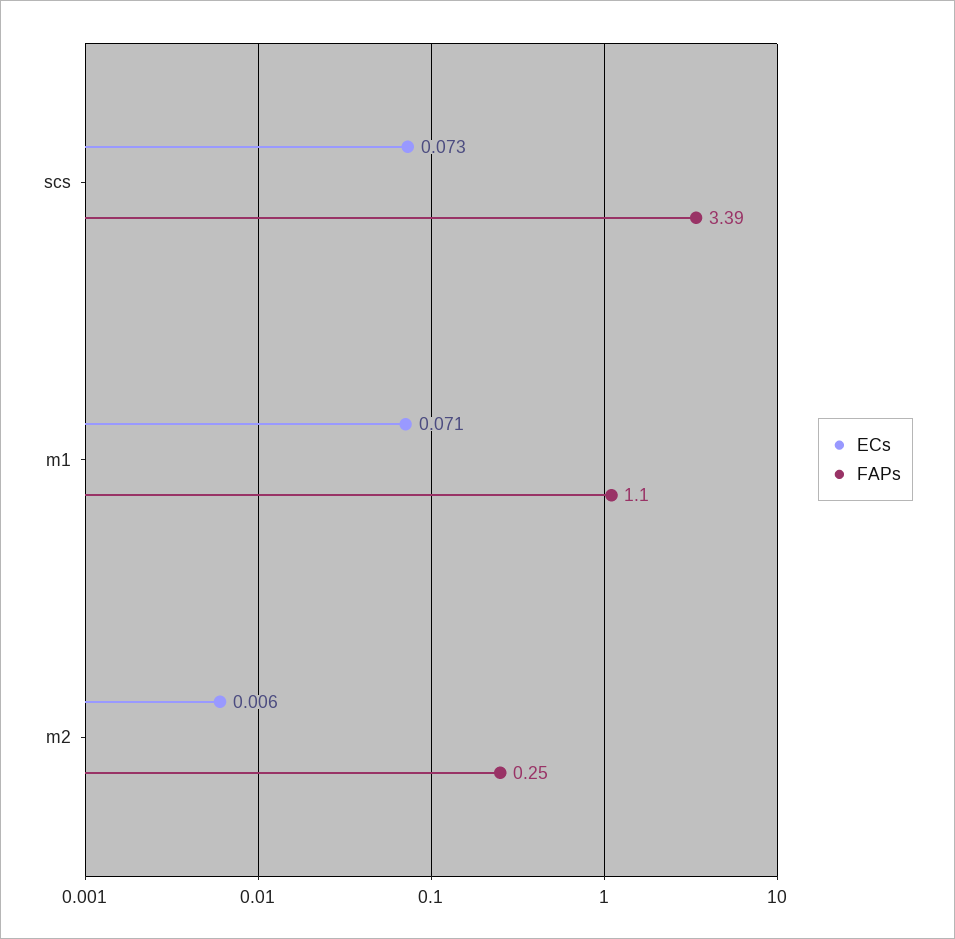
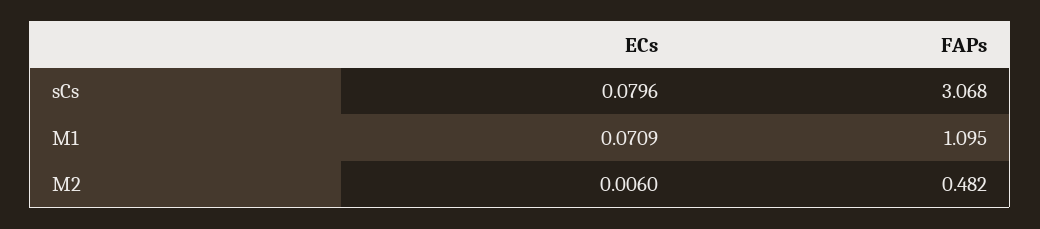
  {
    "ECs": {
-     "scs": 0.073,
+     "scs": 0.0796,
      "m1": 0.0709,
      "m2": 0.006
    },
    "FAPs": {
-     "scs": 3.39,
+     "scs": 3.068,
      "m1": 1.095,
-     "m2": 0.25
+     "m2": 0.482
    }
  }

